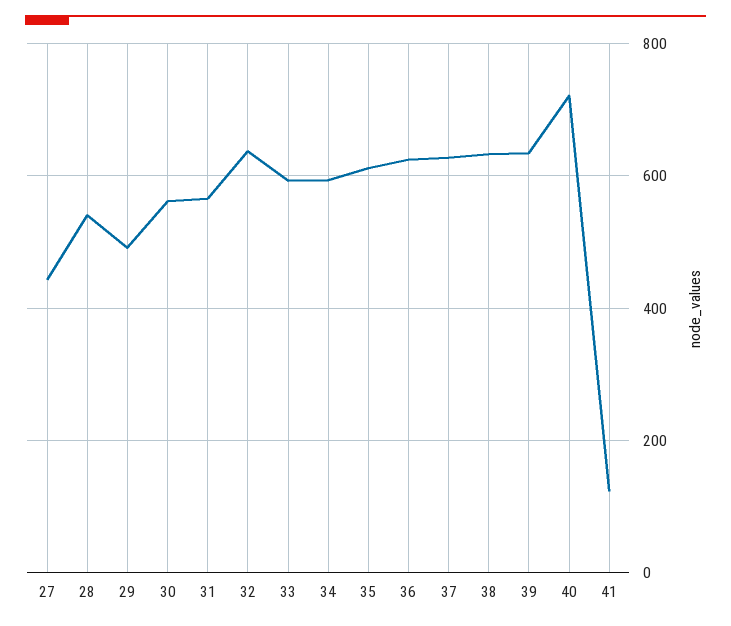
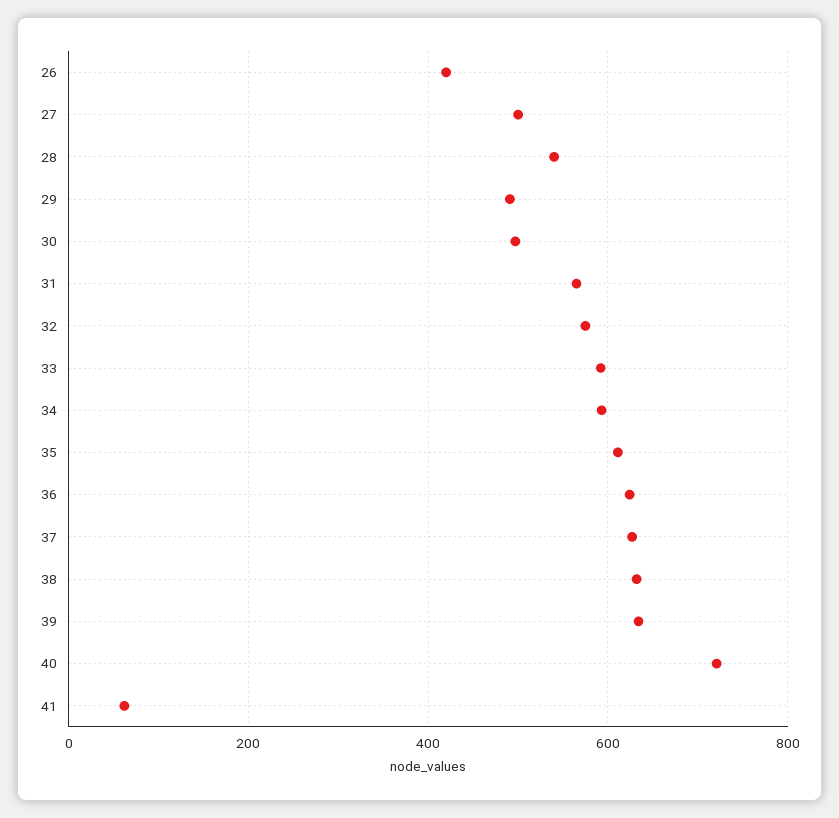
  {
-   "27": 440,
+   "27": 500,
    "28": 540,
    "29": 500,
-   "30": 560,
+   "30": 500,
    "31": 560,
-   "32": 640,
+   "32": 580,
    "33": 600,
    "34": 600,
    "35": 620,
    "36": 620,
    "37": 620,
    "38": 640,
    "39": 640,
    "40": 720,
-   "41": 120
+   "41": 60,
+   "26": 420
  }

